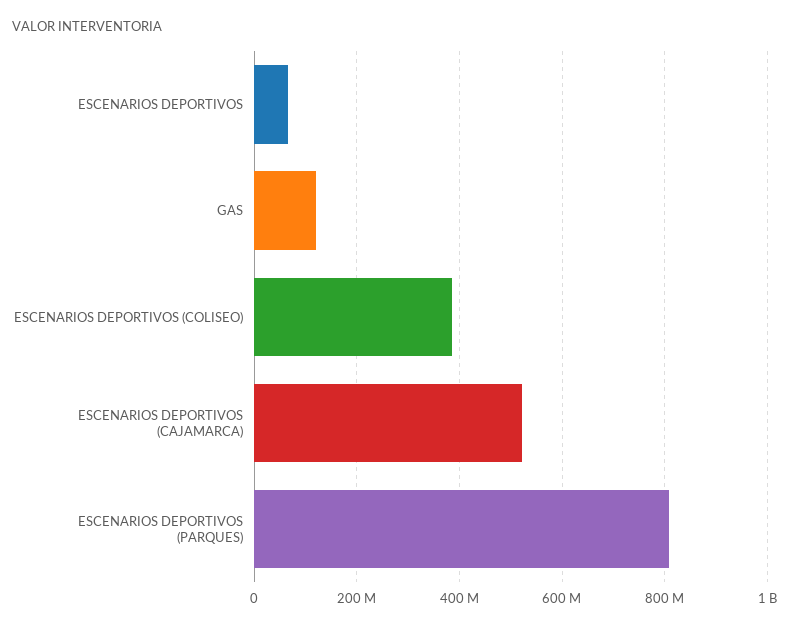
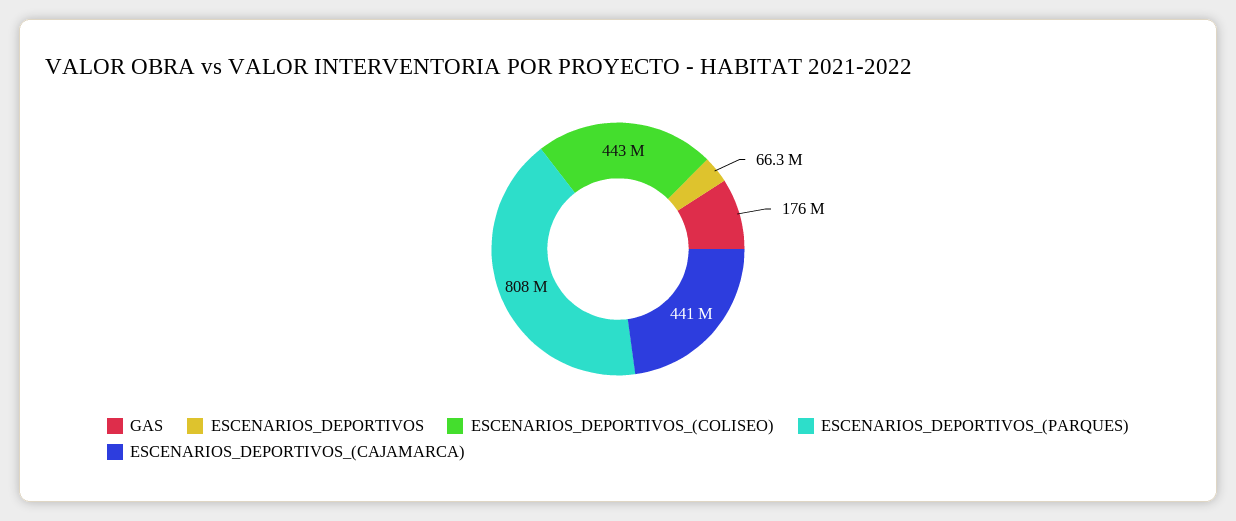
  {
    "ESCENARIOS DEPORTIVOS": 66300000,
-   "GAS": 120000000,
+   "GAS": 176000000,
-   "ESCENARIOS DEPORTIVOS (COLISEO)": 380000000,
+   "ESCENARIOS DEPORTIVOS (COLISEO)": 443000000,
-   "ESCENARIOS DEPORTIVOS (CAJAMARCA)": 520000000,
+   "ESCENARIOS DEPORTIVOS (CAJAMARCA)": 441000000,
    "ESCENARIOS DEPORTIVOS (PARQUES)": 808000000
  }

